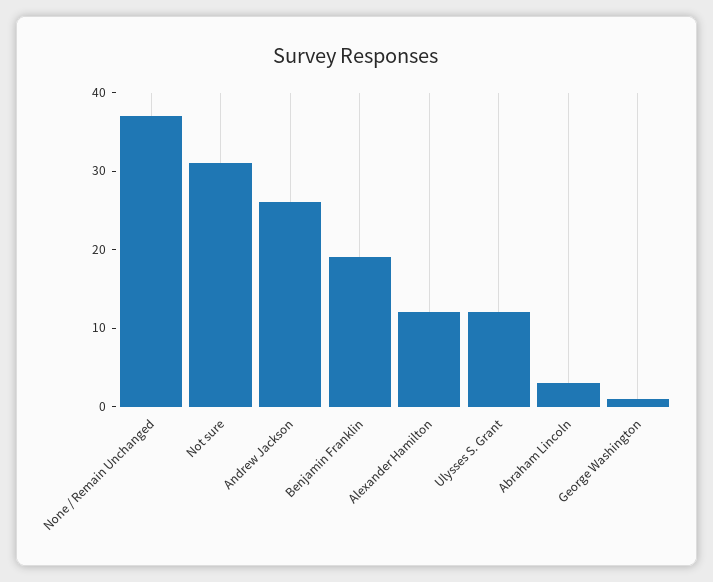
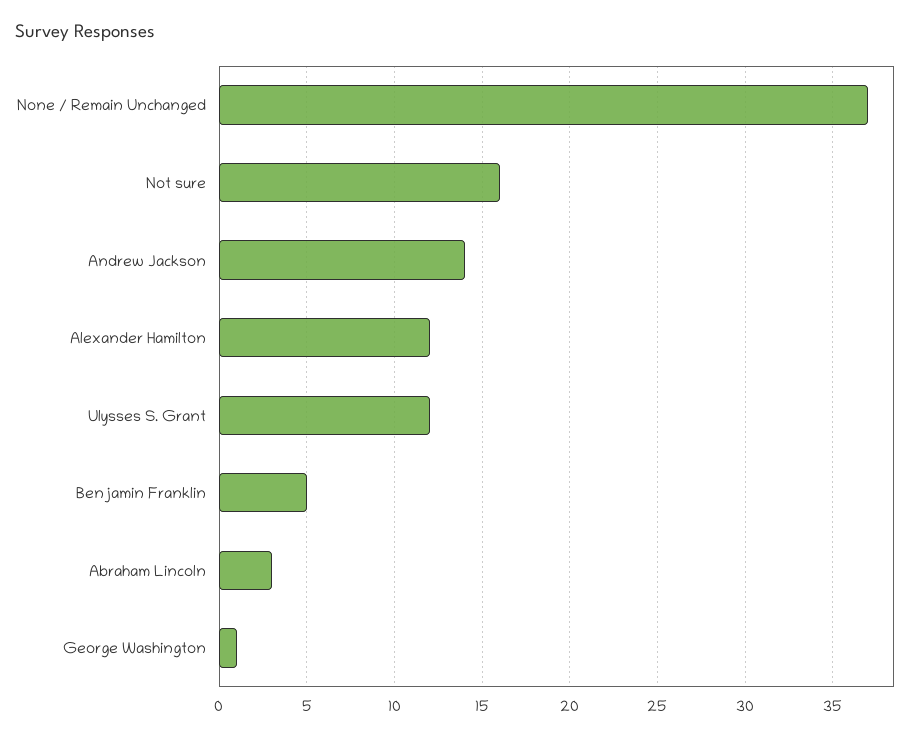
  {
    "None / Remain Unchanged": 37,
-   "Not sure": 30,
+   "Not sure": 16,
-   "Andrew Jackson": 25,
+   "Andrew Jackson": 14,
-   "Benjamin Franklin": 20,
+   "Benjamin Franklin": 5,
    "Alexander Hamilton": 12,
    "Ulysses S. Grant": 12,
    "Abraham Lincoln": 3,
    "George Washington": 1
  }

